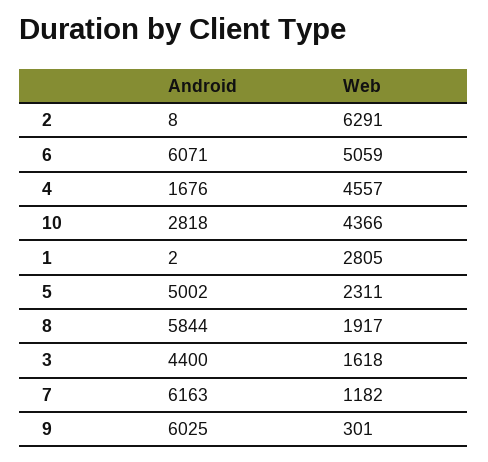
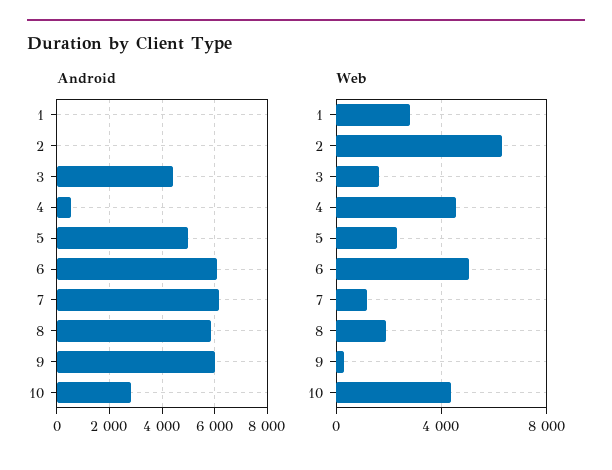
  {
    "Android": {
      "2": 8,
      "6": 6071,
-     "4": 1676,
+     "4": 500,
      "10": 2818,
      "1": 2,
      "5": 5002,
      "8": 5844,
      "3": 4400,
      "7": 6163,
      "9": 6025
    },
    "Web": {
      "2": 6291,
      "6": 5059,
      "4": 4557,
      "10": 4366,
      "1": 2805,
      "5": 2311,
      "8": 1917,
      "3": 1618,
      "7": 1182,
      "9": 301
    }
  }

